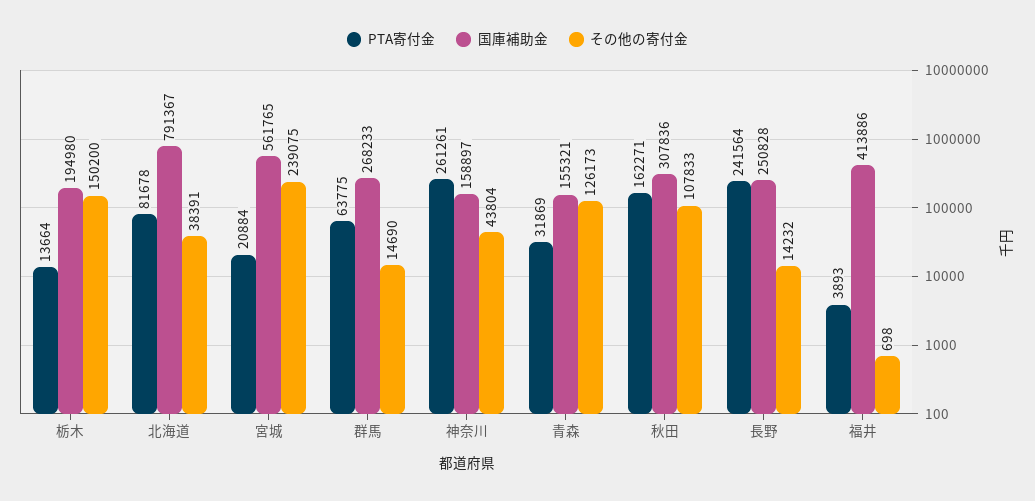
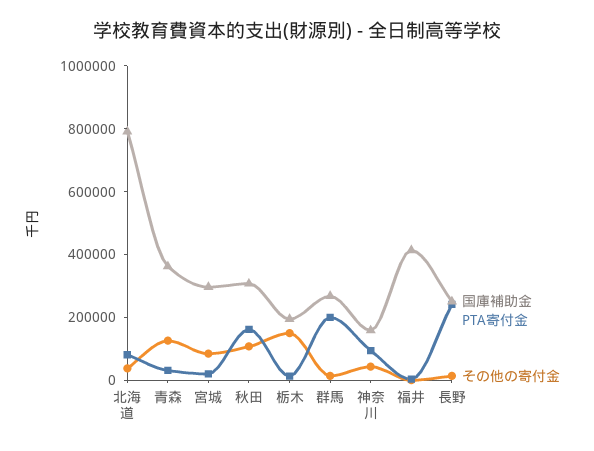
  {
    "PTA寄付金": {
      "栃木": 13664,
      "北海道": 81678,
      "宮城": 20884,
-     "群馬": 63775,
+     "群馬": 200000,
-     "神奈川": 261261,
+     "神奈川": 100000,
      "青森": 31869,
      "秋田": 162271,
      "長野": 241564,
      "福井": 3893
    },
    "国庫補助金": {
      "栃木": 194980,
      "北海道": 791367,
-     "宮城": 561765,
+     "宮城": 300000,
      "群馬": 268233,
      "神奈川": 158897,
-     "青森": 155321,
+     "青森": 350000,
      "秋田": 307836,
      "長野": 250828,
      "福井": 413886
    },
    "その他の寄付金": {
      "栃木": 150200,
      "北海道": 38391,
-     "宮城": 239075,
+     "宮城": 100000,
      "群馬": 14690,
      "神奈川": 43804,
      "青森": 126173,
      "秋田": 107833,
      "長野": 14232,
      "福井": 698
    }
  }

